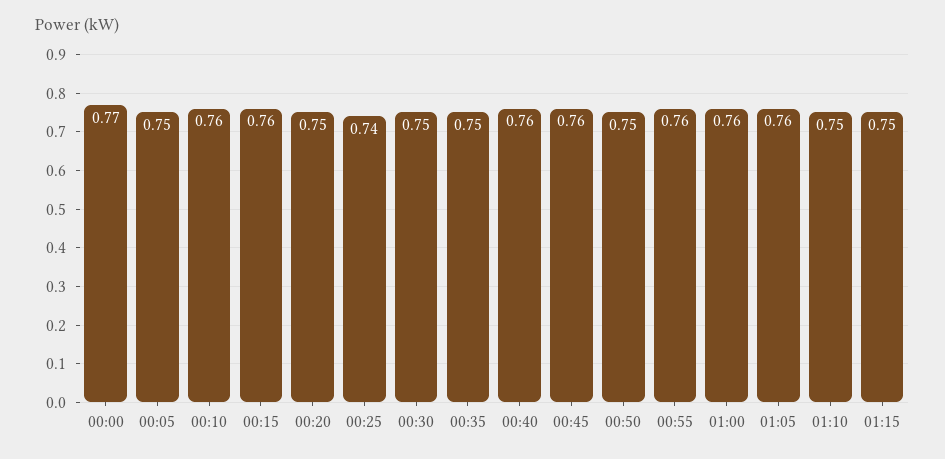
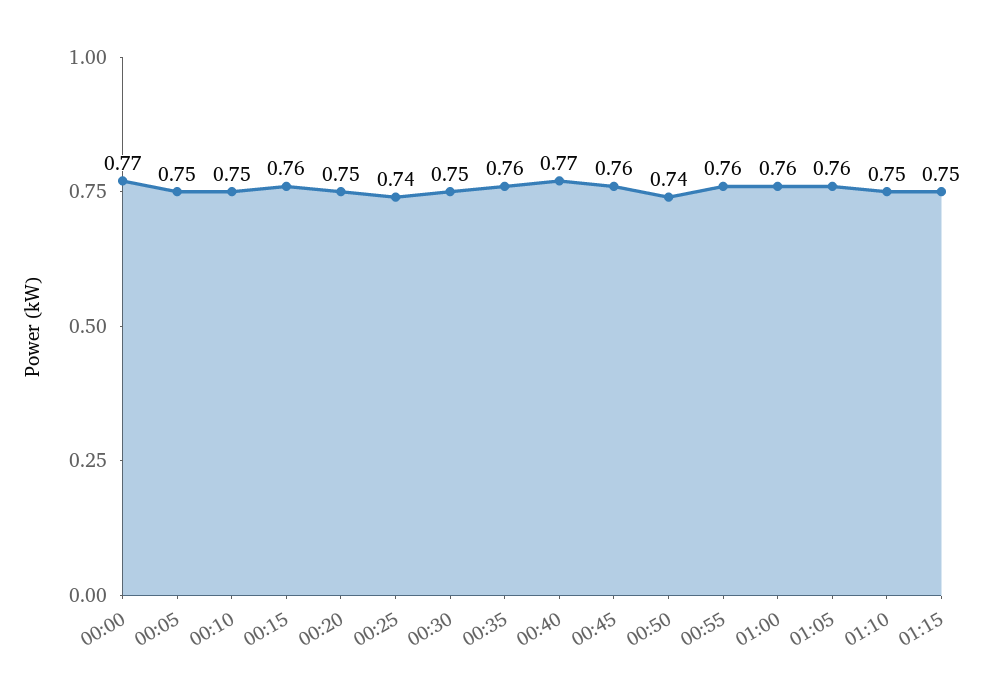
  {
    "00:00": 0.77,
    "00:05": 0.75,
-   "00:10": 0.76,
+   "00:10": 0.75,
    "00:15": 0.76,
    "00:20": 0.75,
    "00:25": 0.74,
    "00:30": 0.75,
-   "00:35": 0.75,
+   "00:35": 0.76,
-   "00:40": 0.76,
+   "00:40": 0.77,
    "00:45": 0.76,
-   "00:50": 0.75,
+   "00:50": 0.74,
    "00:55": 0.76,
    "01:00": 0.76,
    "01:05": 0.76,
    "01:10": 0.75,
    "01:15": 0.75
  }

